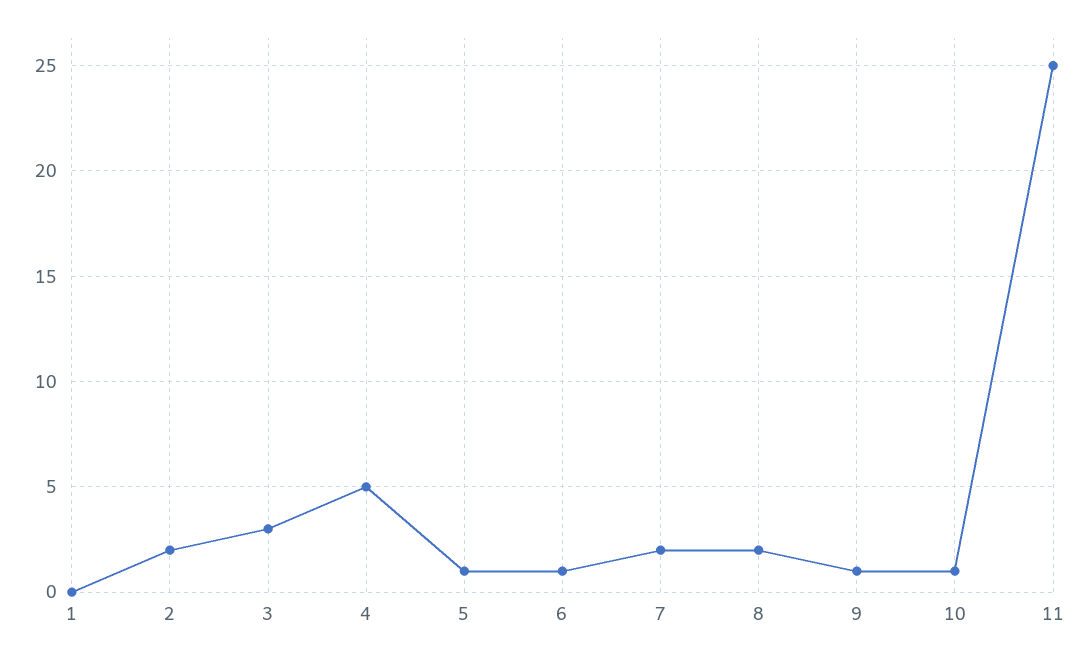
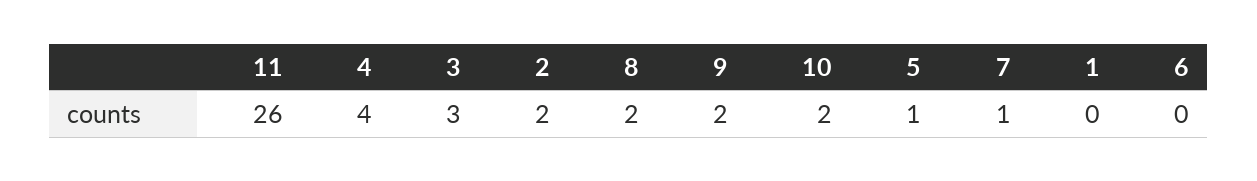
  {
    "1": 0,
    "2": 2,
    "3": 3,
-   "4": 5,
+   "4": 4,
    "5": 1,
-   "6": 1,
+   "6": 0,
-   "7": 2,
+   "7": 1,
    "8": 2,
-   "9": 1,
+   "9": 2,
-   "10": 1,
+   "10": 2,
-   "11": 25
+   "11": 26
  }

